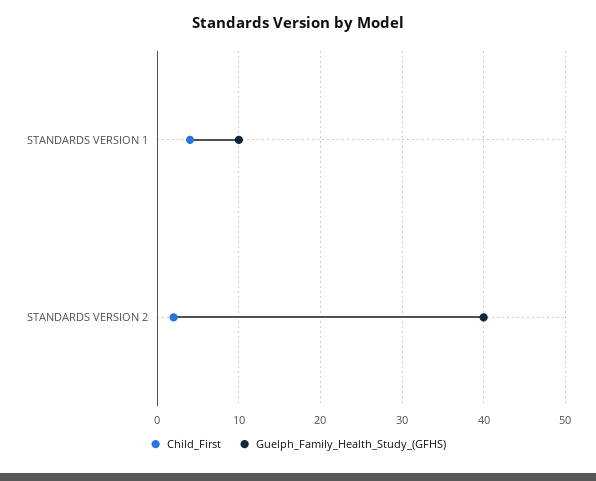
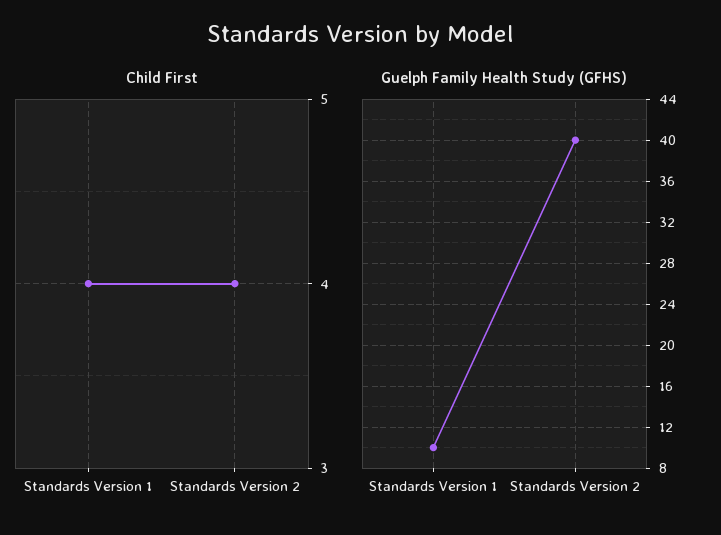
  {
    "Child_First": {
      "STANDARDS VERSION 1": 4,
-     "STANDARDS VERSION 2": 2
+     "STANDARDS VERSION 2": 4
    },
    "Guelph_Family_Health_Study_(GFHS)": {
      "STANDARDS VERSION 1": 10,
      "STANDARDS VERSION 2": 40
    }
  }

